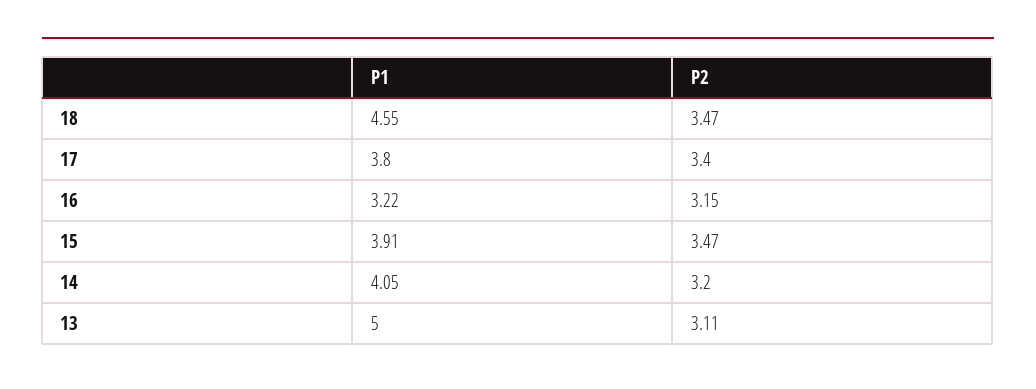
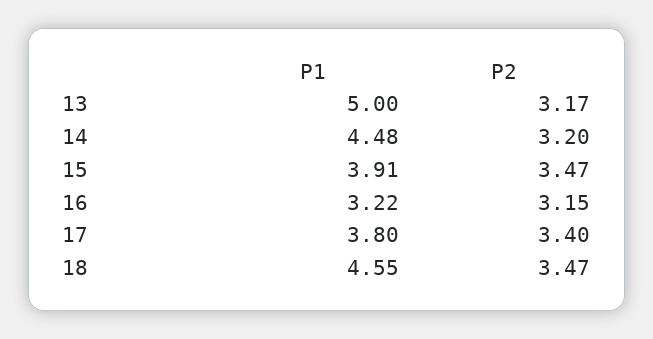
  {
    "P1": {
      "18": 4.55,
      "17": 3.8,
      "16": 3.22,
      "15": 3.91,
-     "14": 4.05,
+     "14": 4.48,
      "13": 5
    },
    "P2": {
      "18": 3.47,
      "17": 3.4,
      "16": 3.15,
      "15": 3.47,
      "14": 3.2,
-     "13": 3.11
+     "13": 3.17
    }
  }

